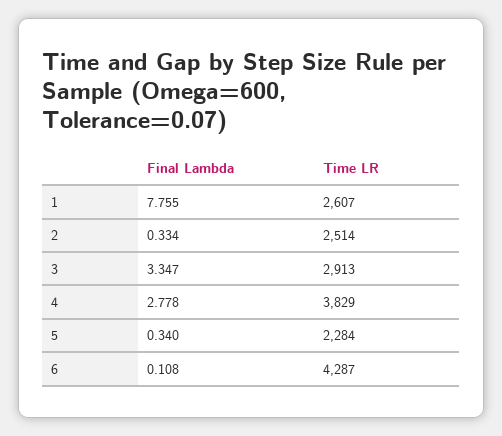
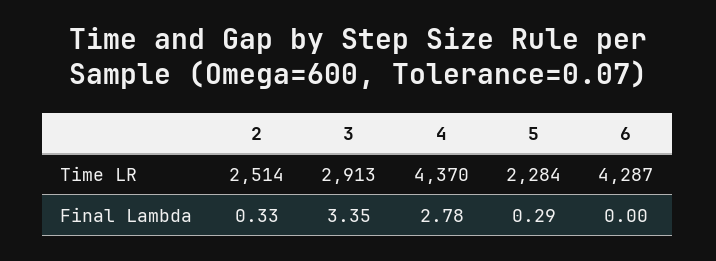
  {
    "Final Lambda": {
-     "1": 7.755,
      "2": 0.334,
      "3": 3.347,
      "4": 2.778,
-     "5": 0.34,
+     "5": 0.29,
-     "6": 0.108
+     "6": 0
    },
    "Time LR": {
-     "1": 2607,
      "2": 2514,
      "3": 2913,
-     "4": 3829,
+     "4": 4370,
      "5": 2284,
      "6": 4287
    }
  }

